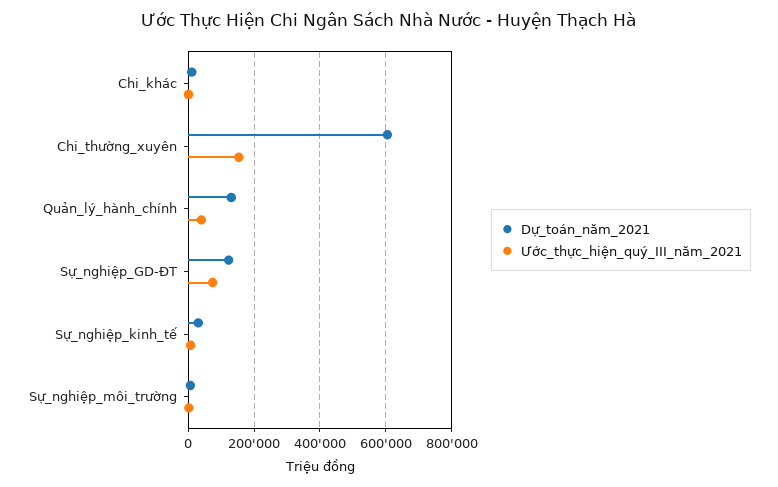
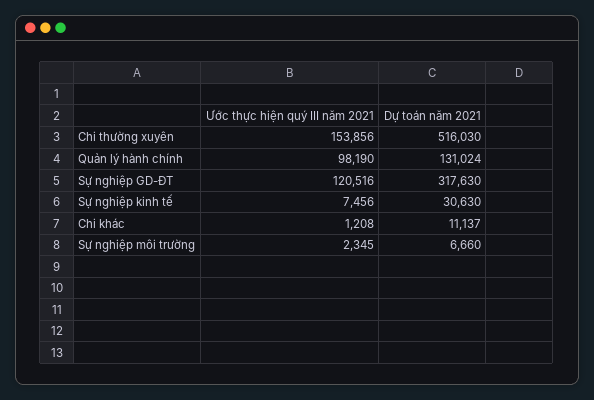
  {
    "Dự_toán_năm_2021": {
      "Chi_khác": 11137,
-     "Chi_thường_xuyên": 600000,
+     "Chi_thường_xuyên": 516030,
      "Quản_lý_hành_chính": 131024,
-     "Sự_nghiệp_GD-ĐT": 120000,
+     "Sự_nghiệp_GD-ĐT": 317630,
      "Sự_nghiệp_kinh_tế": 30630,
      "Sự_nghiệp_môi_trường": 6660
    },
    "Ước_thực_hiện_quý_III_năm_2021": {
      "Chi_khác": 1208,
      "Chi_thường_xuyên": 153856,
-     "Quản_lý_hành_chính": 40000,
+     "Quản_lý_hành_chính": 98190,
-     "Sự_nghiệp_GD-ĐT": 80000,
+     "Sự_nghiệp_GD-ĐT": 120516,
      "Sự_nghiệp_kinh_tế": 7456,
      "Sự_nghiệp_môi_trường": 2345
    }
  }

